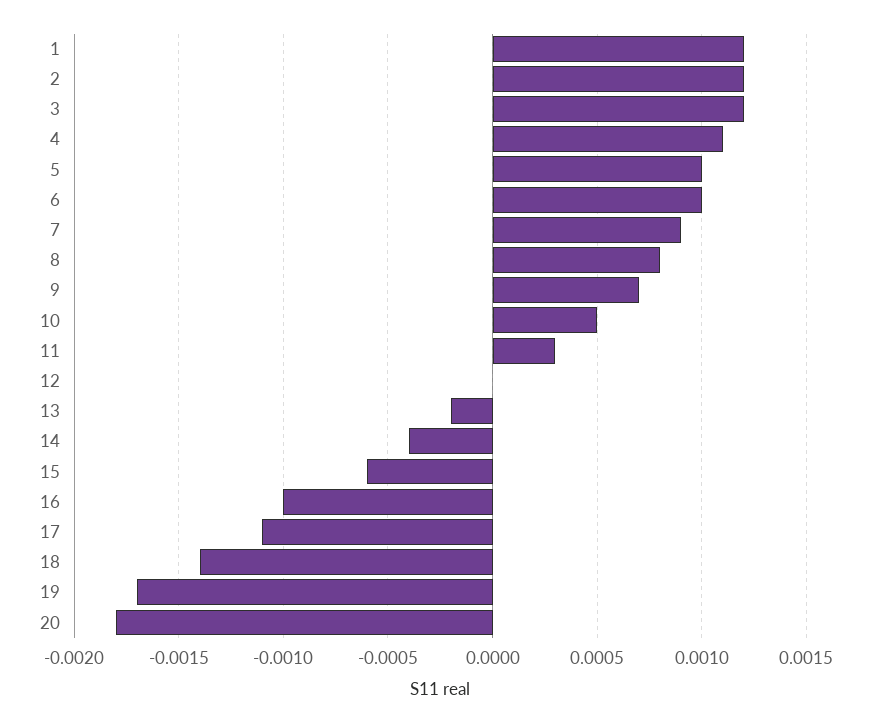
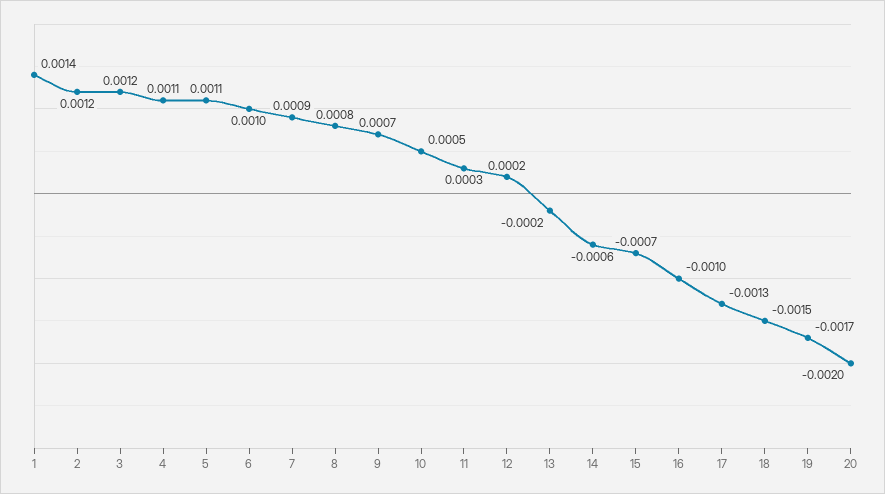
  {
-   "1": 0.0012,
+   "1": 0.0014,
    "2": 0.0012,
    "3": 0.0012,
    "4": 0.0011,
-   "5": 0.001,
+   "5": 0.0011,
    "6": 0.001,
    "7": 0.0009,
    "8": 0.0008,
    "9": 0.0007,
    "10": 0.0005,
    "11": 0.0003,
-   "12": 0,
+   "12": 0.0002,
    "13": -0.0002,
-   "14": -0.0004,
+   "14": -0.0006,
-   "15": -0.0006,
+   "15": -0.0007,
    "16": -0.001,
-   "17": -0.0011,
+   "17": -0.0013,
-   "18": -0.0014,
+   "18": -0.0015,
    "19": -0.0017,
-   "20": -0.0018
+   "20": -0.002
  }

